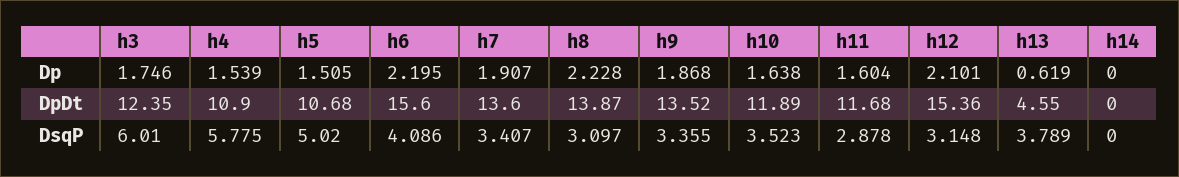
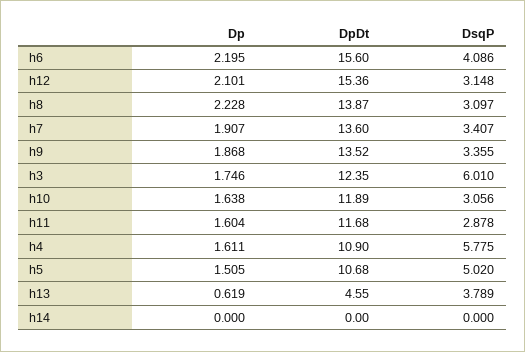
  {
    "h3": {
      "Dp": 1.746,
      "DpDt": 12.35,
      "DsqP": 6.01
    },
    "h4": {
-     "Dp": 1.539,
+     "Dp": 1.611,
      "DpDt": 10.9,
      "DsqP": 5.775
    },
    "h5": {
      "Dp": 1.505,
      "DpDt": 10.68,
      "DsqP": 5.02
    },
    "h6": {
      "Dp": 2.195,
      "DpDt": 15.6,
      "DsqP": 4.086
    },
    "h7": {
      "Dp": 1.907,
      "DpDt": 13.6,
      "DsqP": 3.407
    },
    "h8": {
      "Dp": 2.228,
      "DpDt": 13.87,
      "DsqP": 3.097
    },
    "h9": {
      "Dp": 1.868,
      "DpDt": 13.52,
      "DsqP": 3.355
    },
    "h10": {
      "Dp": 1.638,
      "DpDt": 11.89,
-     "DsqP": 3.523
+     "DsqP": 3.056
    },
    "h11": {
      "Dp": 1.604,
      "DpDt": 11.68,
      "DsqP": 2.878
    },
    "h12": {
      "Dp": 2.101,
      "DpDt": 15.36,
      "DsqP": 3.148
    },
    "h13": {
      "Dp": 0.619,
      "DpDt": 4.55,
      "DsqP": 3.789
    },
    "h14": {
      "Dp": 0,
      "DpDt": 0,
      "DsqP": 0
    }
  }

